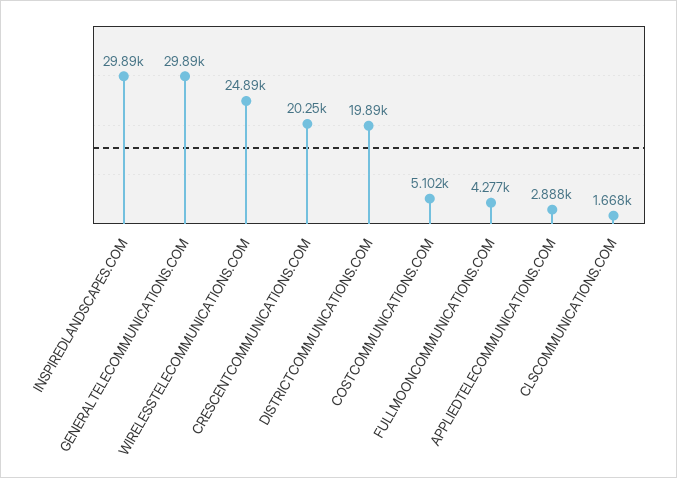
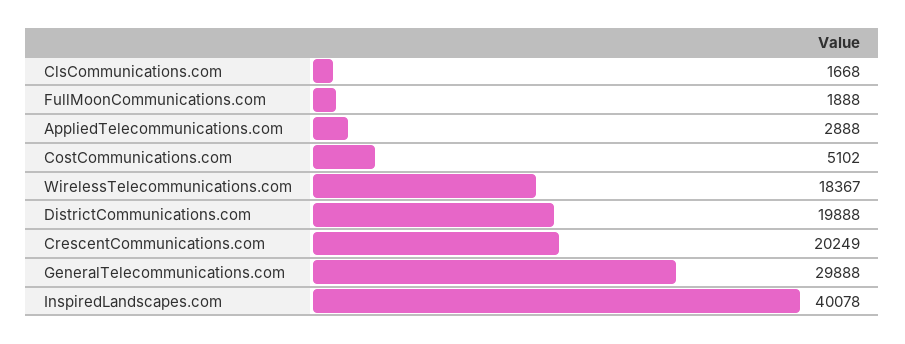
  {
-   "INSPIREDLANDSCAPES.COM": 29890,
+   "INSPIREDLANDSCAPES.COM": 40078,
    "GENERALTELECOMMUNICATIONS.COM": 29888,
-   "WIRELESSTELECOMMUNICATIONS.COM": 24890,
+   "WIRELESSTELECOMMUNICATIONS.COM": 18367,
    "CRESCENTCOMMUNICATIONS.COM": 20249,
    "DISTRICTCOMMUNICATIONS.COM": 19888,
    "COSTCOMMUNICATIONS.COM": 5102,
-   "FULLMOONCOMMUNICATIONS.COM": 4277,
+   "FULLMOONCOMMUNICATIONS.COM": 1888,
    "APPLIEDTELECOMMUNICATIONS.COM": 2888,
    "CLSCOMMUNICATIONS.COM": 1668
  }

